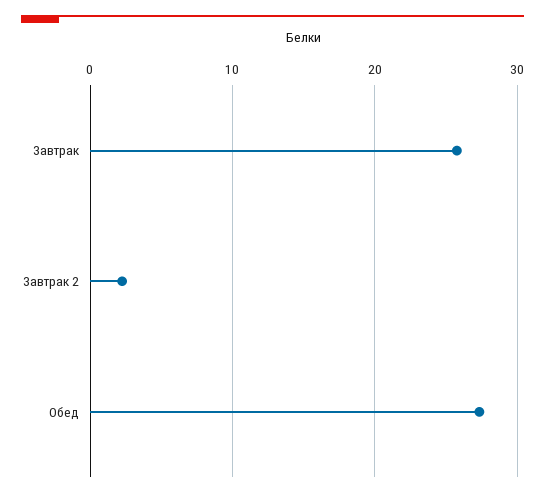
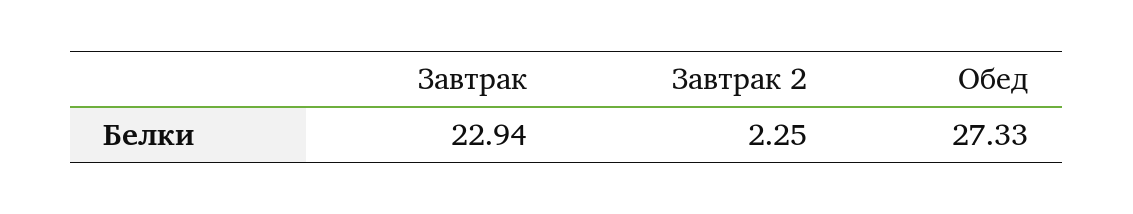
  {
-   "Завтрак": 26,
+   "Завтрак": 22.94,
    "Завтрак 2": 2.25,
    "Обед": 27.33
  }

